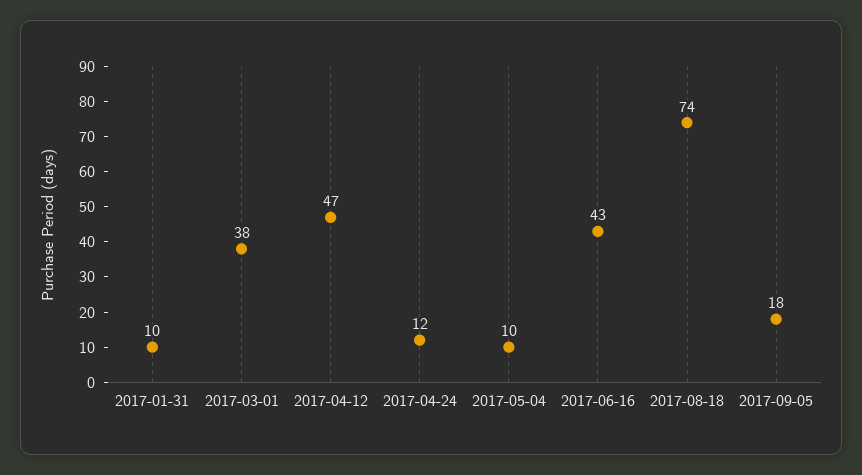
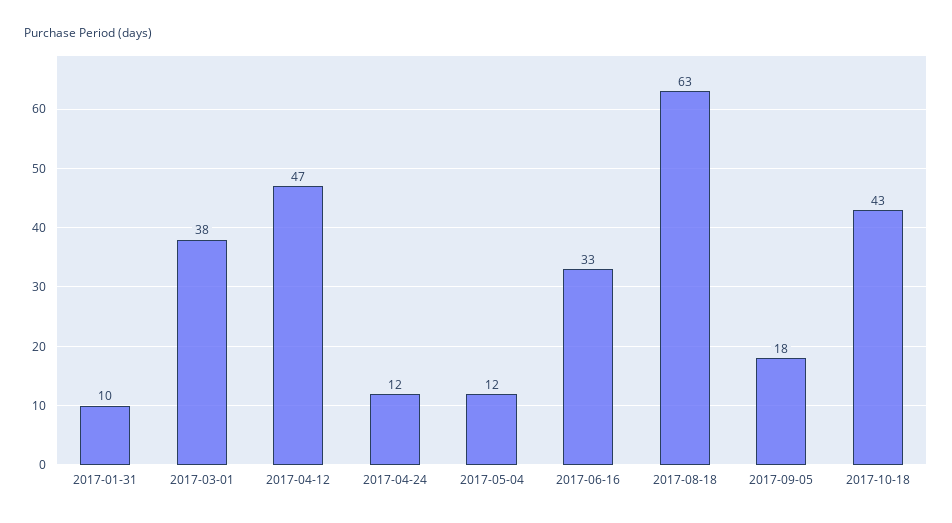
  {
    "2017-01-31": 10,
    "2017-03-01": 38,
    "2017-04-12": 47,
    "2017-04-24": 12,
-   "2017-05-04": 10,
+   "2017-05-04": 12,
-   "2017-06-16": 43,
+   "2017-06-16": 33,
-   "2017-08-18": 74,
+   "2017-08-18": 63,
-   "2017-09-05": 18
+   "2017-09-05": 18,
+   "2017-10-18": 43
  }

